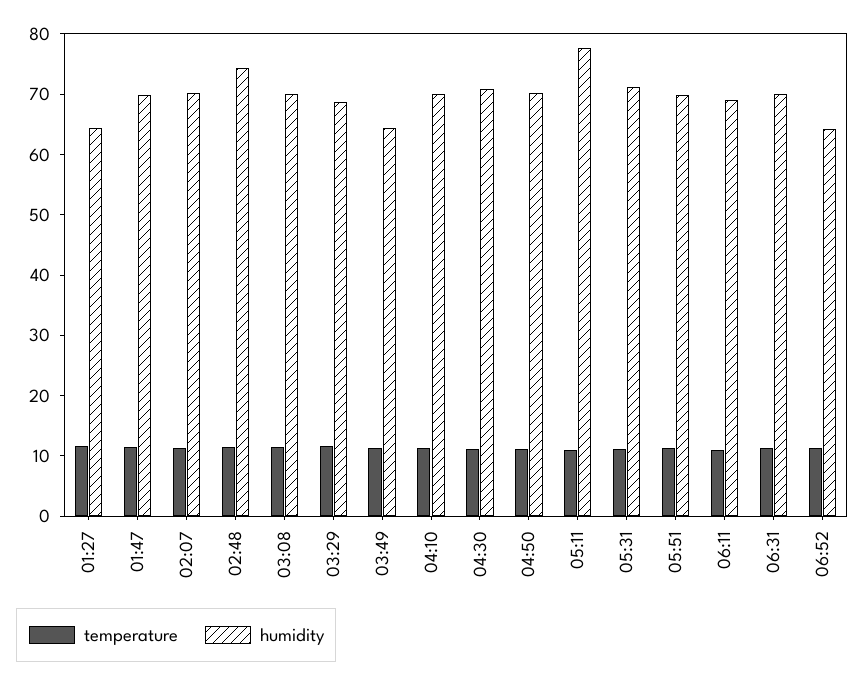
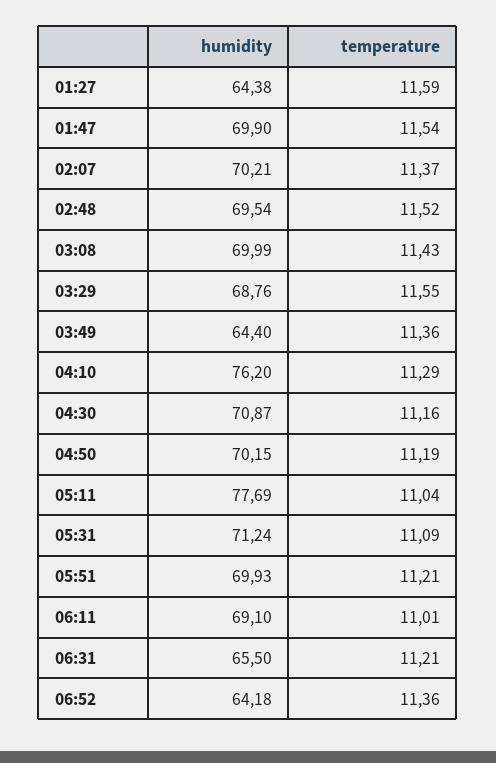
  {
    "temperature": {
      "01:27": 11.59,
      "01:47": 11.54,
      "02:07": 11.37,
      "02:48": 11.52,
      "03:08": 11.43,
      "03:29": 11.55,
      "03:49": 11.36,
      "04:10": 11.29,
      "04:30": 11.16,
      "04:50": 11.19,
      "05:11": 11.04,
      "05:31": 11.09,
      "05:51": 11.21,
      "06:11": 11.01,
      "06:31": 11.21,
      "06:52": 11.36
    },
    "humidity": {
      "01:27": 64.38,
      "01:47": 69.9,
      "02:07": 70.21,
-     "02:48": 74,
+     "02:48": 69.54,
      "03:08": 69.99,
      "03:29": 68.76,
      "03:49": 64.4,
-     "04:10": 70,
+     "04:10": 76.2,
      "04:30": 70.87,
      "04:50": 70.15,
      "05:11": 77.69,
      "05:31": 71.24,
      "05:51": 69.93,
      "06:11": 69.1,
-     "06:31": 70,
+     "06:31": 65.5,
      "06:52": 64.18
    }
  }

